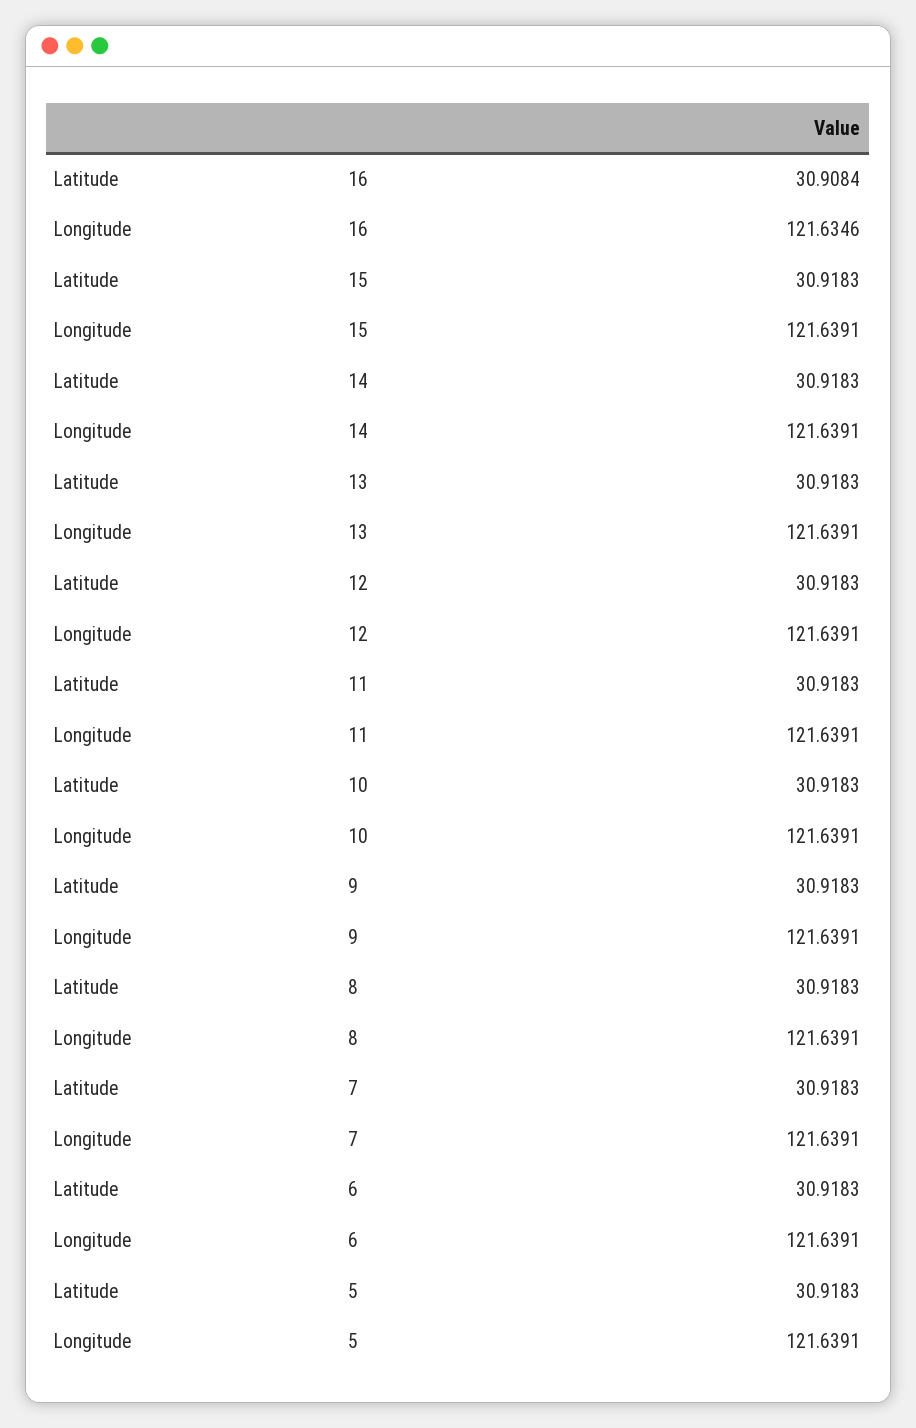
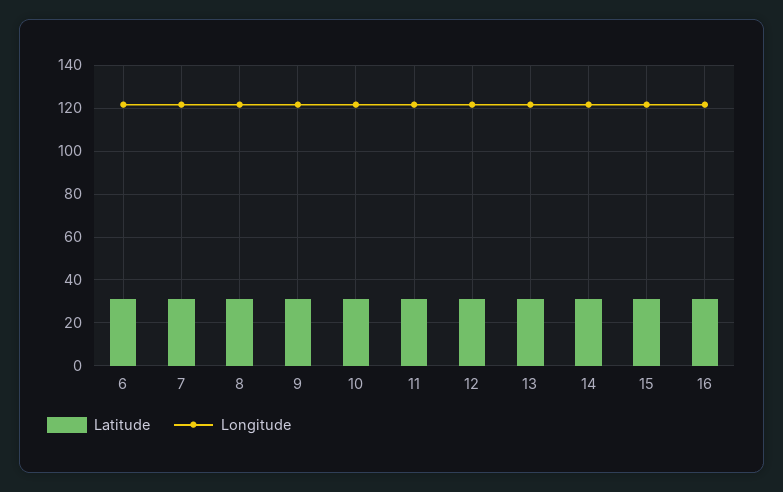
  {
    "Latitude": {
      "16": 30.9084,
      "15": 30.9183,
      "14": 30.9183,
      "13": 30.9183,
      "12": 30.9183,
      "11": 30.9183,
      "10": 30.9183,
      "9": 30.9183,
      "8": 30.9183,
      "7": 30.9183,
-     "6": 30.9183,
+     "6": 30.9183
-     "5": 30.9183
    },
    "Longitude": {
      "16": 121.6346,
      "15": 121.6391,
      "14": 121.6391,
      "13": 121.6391,
      "12": 121.6391,
      "11": 121.6391,
      "10": 121.6391,
      "9": 121.6391,
      "8": 121.6391,
      "7": 121.6391,
-     "6": 121.6391,
+     "6": 121.6391
-     "5": 121.6391
    }
  }

